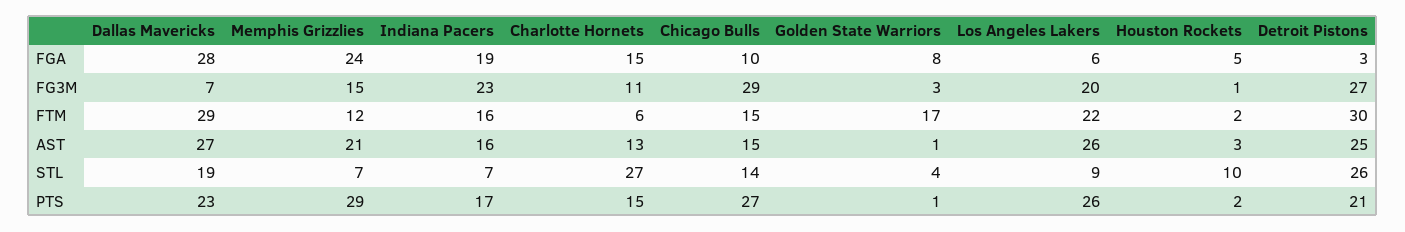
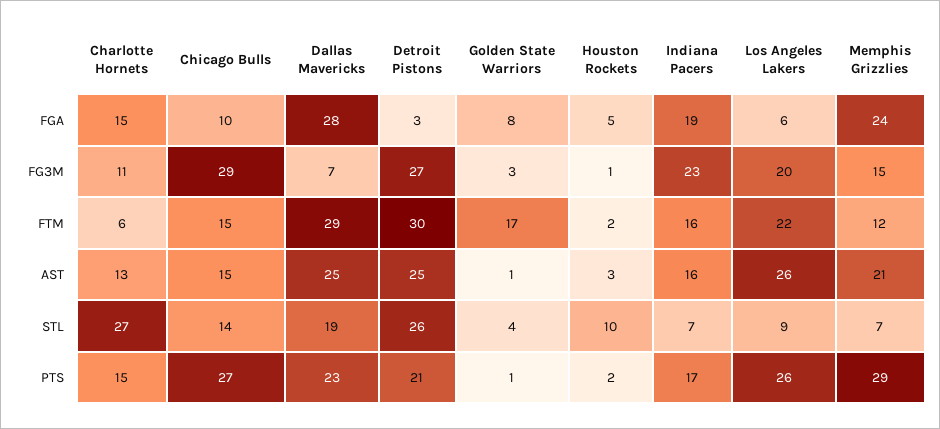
  {
    "Dallas Mavericks": {
      "FGA": 28,
      "FG3M": 7,
      "FTM": 29,
-     "AST": 27,
+     "AST": 25,
      "STL": 19,
      "PTS": 23
    },
    "Memphis Grizzlies": {
      "FGA": 24,
      "FG3M": 15,
      "FTM": 12,
      "AST": 21,
      "STL": 7,
      "PTS": 29
    },
    "Indiana Pacers": {
      "FGA": 19,
      "FG3M": 23,
      "FTM": 16,
      "AST": 16,
      "STL": 7,
      "PTS": 17
    },
    "Charlotte Hornets": {
      "FGA": 15,
      "FG3M": 11,
      "FTM": 6,
      "AST": 13,
      "STL": 27,
      "PTS": 15
    },
    "Chicago Bulls": {
      "FGA": 10,
      "FG3M": 29,
      "FTM": 15,
      "AST": 15,
      "STL": 14,
      "PTS": 27
    },
    "Golden State Warriors": {
      "FGA": 8,
      "FG3M": 3,
      "FTM": 17,
      "AST": 1,
      "STL": 4,
      "PTS": 1
    },
    "Los Angeles Lakers": {
      "FGA": 6,
      "FG3M": 20,
      "FTM": 22,
      "AST": 26,
      "STL": 9,
      "PTS": 26
    },
    "Houston Rockets": {
      "FGA": 5,
      "FG3M": 1,
      "FTM": 2,
      "AST": 3,
      "STL": 10,
      "PTS": 2
    },
    "Detroit Pistons": {
      "FGA": 3,
      "FG3M": 27,
      "FTM": 30,
      "AST": 25,
      "STL": 26,
      "PTS": 21
    }
  }

